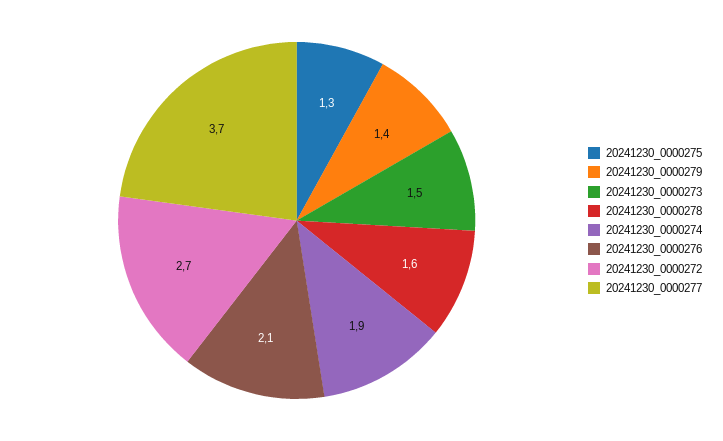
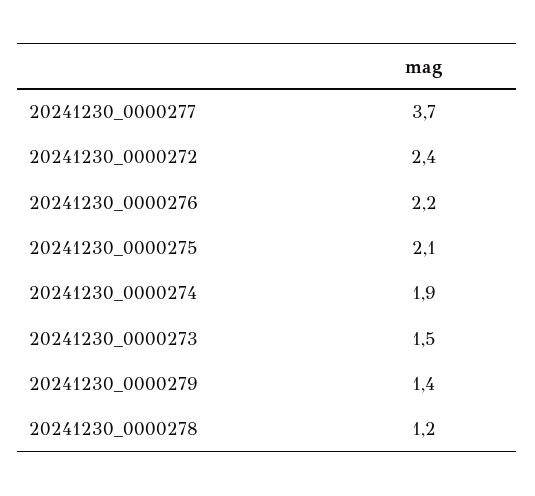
  {
-   "20241230_0000275": 1.3,
+   "20241230_0000275": 2.1,
    "20241230_0000279": 1.4,
    "20241230_0000273": 1.5,
-   "20241230_0000278": 1.6,
+   "20241230_0000278": 1.2,
    "20241230_0000274": 1.9,
-   "20241230_0000276": 2.1,
+   "20241230_0000276": 2.2,
-   "20241230_0000272": 2.7,
+   "20241230_0000272": 2.4,
    "20241230_0000277": 3.7
  }

